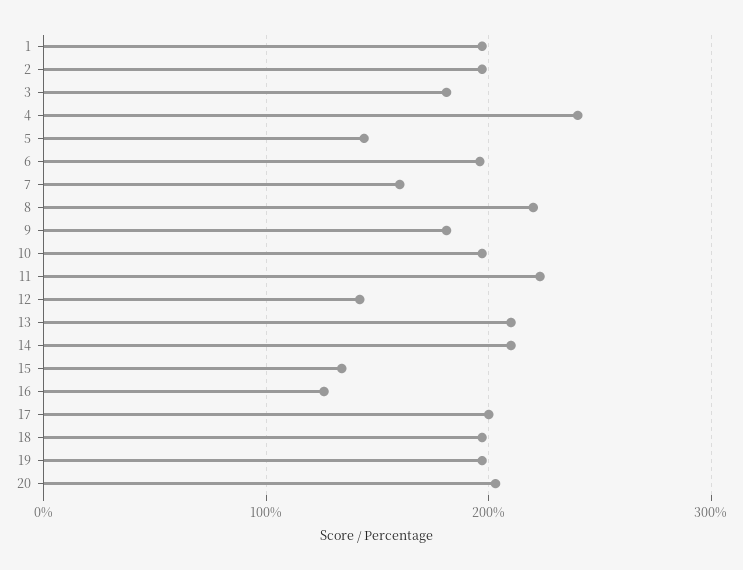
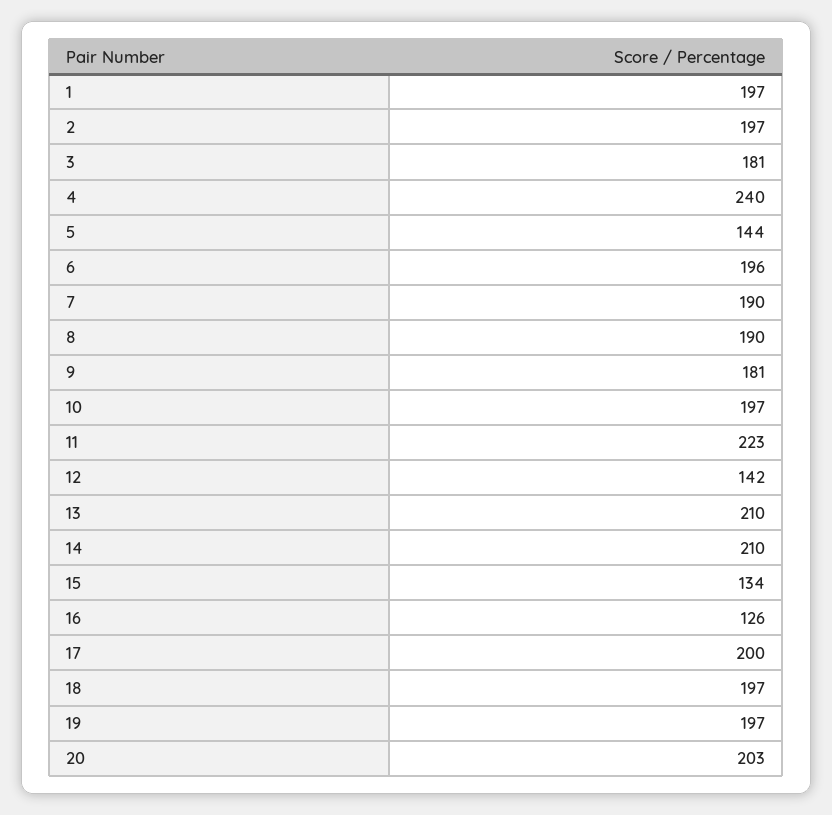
  {
    "1": 197,
    "2": 197,
    "3": 181,
    "4": 240,
    "5": 144,
    "6": 196,
-   "7": 160,
+   "7": 190,
-   "8": 220,
+   "8": 190,
    "9": 181,
    "10": 197,
    "11": 223,
    "12": 142,
    "13": 210,
    "14": 210,
    "15": 134,
    "16": 126,
    "17": 200,
    "18": 197,
    "19": 197,
    "20": 203
  }

